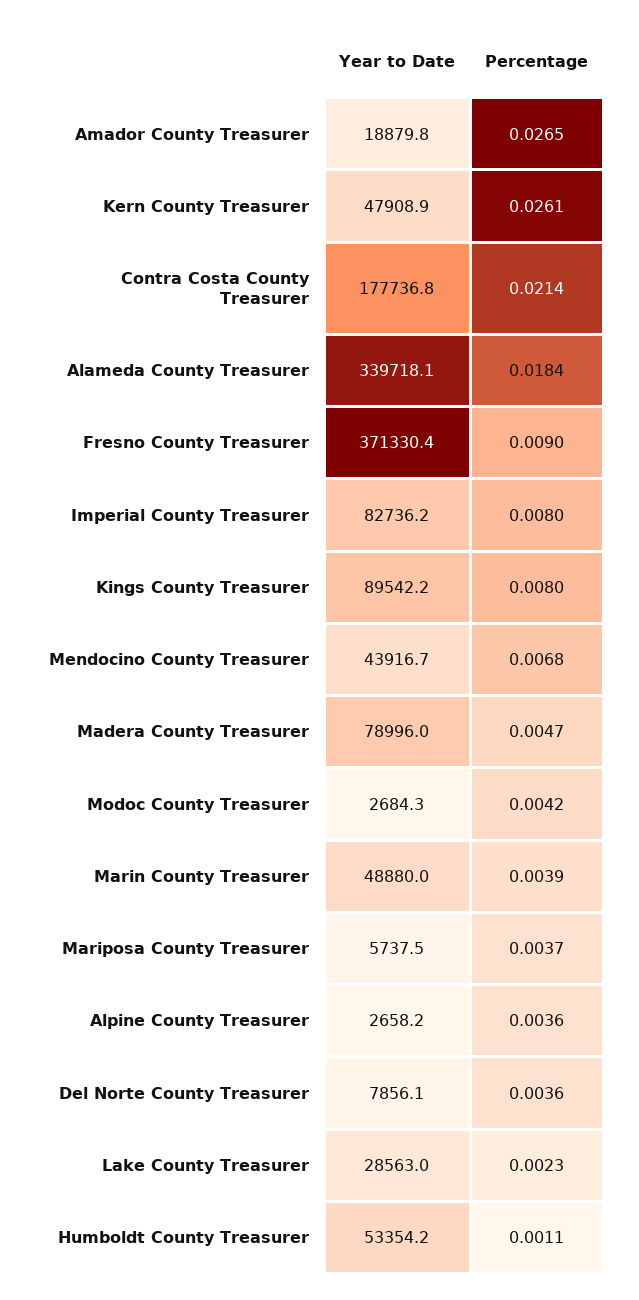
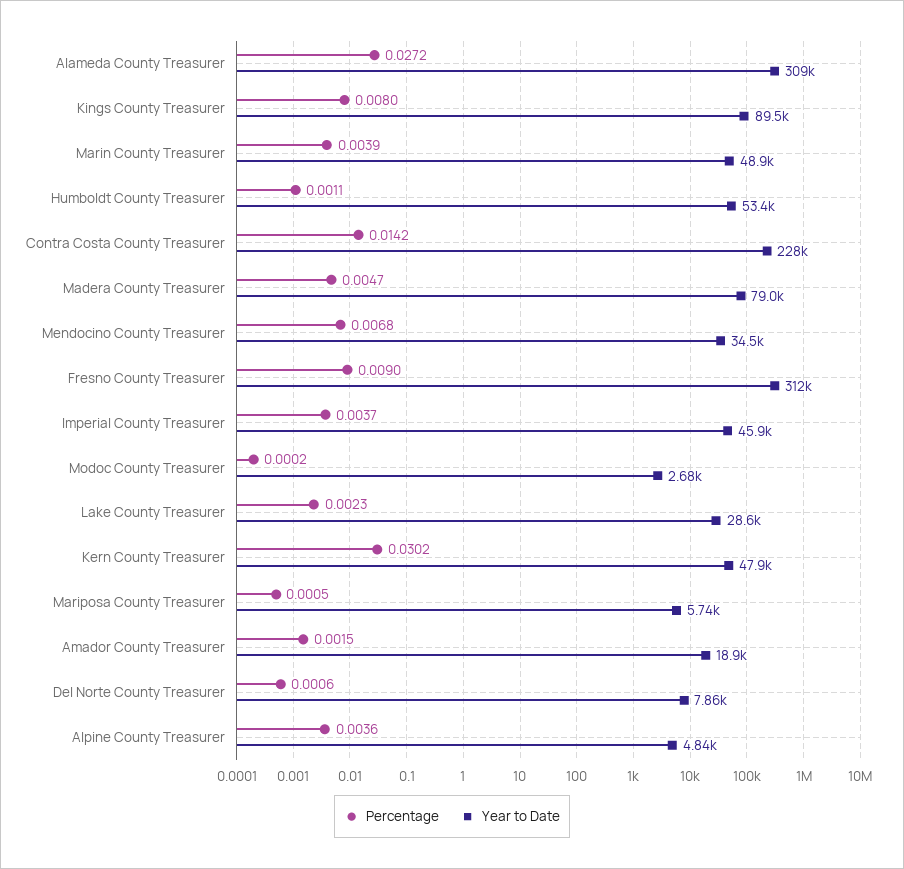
  {
    "Year to Date": {
      "Amador County Treasurer": 18879.8,
      "Kern County Treasurer": 47908.9,
-     "Contra Costa County Treasurer": 177736.8,
+     "Contra Costa County Treasurer": 228000,
-     "Alameda County Treasurer": 339718.1,
+     "Alameda County Treasurer": 309000,
-     "Fresno County Treasurer": 371330.4,
+     "Fresno County Treasurer": 312000,
-     "Imperial County Treasurer": 82736.2,
+     "Imperial County Treasurer": 45900,
      "Kings County Treasurer": 89542.2,
-     "Mendocino County Treasurer": 43916.7,
+     "Mendocino County Treasurer": 34500,
      "Madera County Treasurer": 78996,
      "Modoc County Treasurer": 2684.3,
      "Marin County Treasurer": 48880,
      "Mariposa County Treasurer": 5737.5,
-     "Alpine County Treasurer": 2658.2,
+     "Alpine County Treasurer": 4840,
      "Del Norte County Treasurer": 7856.1,
      "Lake County Treasurer": 28563,
      "Humboldt County Treasurer": 53354.2
    },
    "Percentage": {
-     "Amador County Treasurer": 0.0265,
+     "Amador County Treasurer": 0.0015,
-     "Kern County Treasurer": 0.0261,
+     "Kern County Treasurer": 0.0302,
-     "Contra Costa County Treasurer": 0.0214,
+     "Contra Costa County Treasurer": 0.0142,
-     "Alameda County Treasurer": 0.0184,
+     "Alameda County Treasurer": 0.0272,
      "Fresno County Treasurer": 0.009,
-     "Imperial County Treasurer": 0.008,
+     "Imperial County Treasurer": 0.0037,
      "Kings County Treasurer": 0.008,
      "Mendocino County Treasurer": 0.0068,
      "Madera County Treasurer": 0.0047,
-     "Modoc County Treasurer": 0.0042,
+     "Modoc County Treasurer": 0.0002,
      "Marin County Treasurer": 0.0039,
-     "Mariposa County Treasurer": 0.0037,
+     "Mariposa County Treasurer": 0.0005,
      "Alpine County Treasurer": 0.0036,
-     "Del Norte County Treasurer": 0.0036,
+     "Del Norte County Treasurer": 0.0006,
      "Lake County Treasurer": 0.0023,
      "Humboldt County Treasurer": 0.0011
    }
  }

